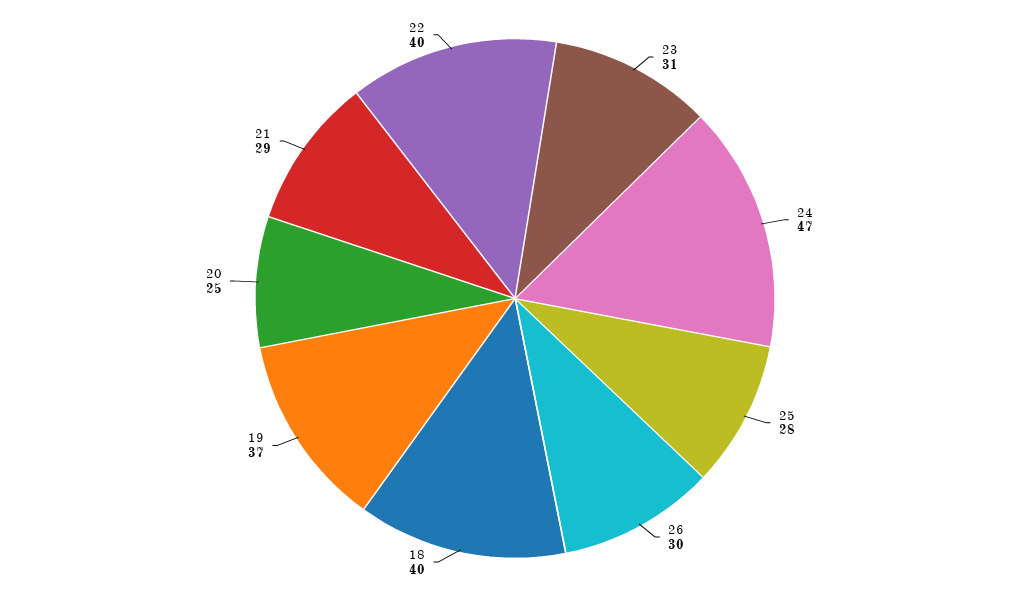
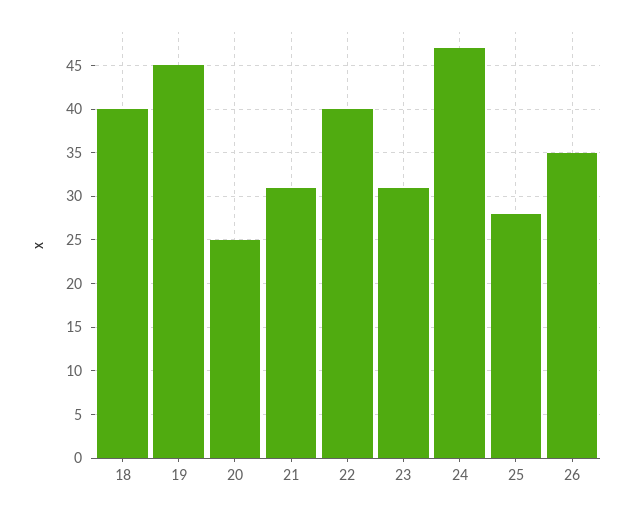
  {
    "23": 31,
    "24": 47,
    "25": 28,
-   "26": 30,
+   "26": 35,
    "18": 40,
-   "19": 37,
+   "19": 45,
    "20": 25,
-   "21": 29,
+   "21": 31,
    "22": 40
  }

